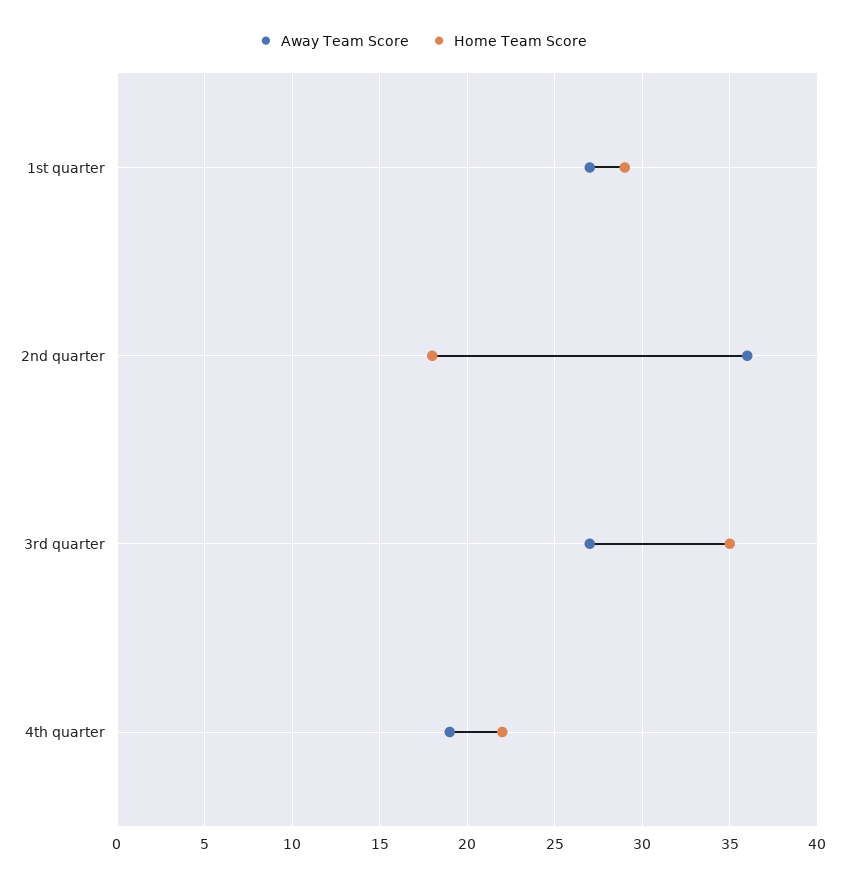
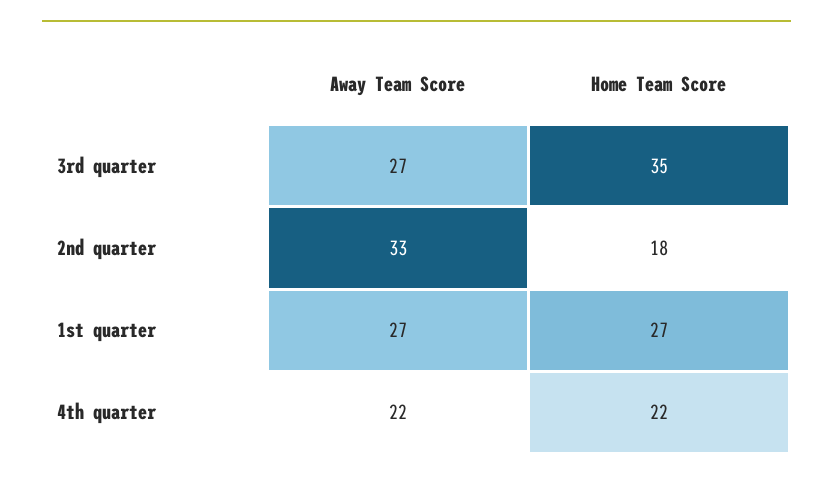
  {
    "Away Team Score": {
      "1st quarter": 27,
-     "2nd quarter": 36,
+     "2nd quarter": 33,
      "3rd quarter": 27,
-     "4th quarter": 19
+     "4th quarter": 22
    },
    "Home Team Score": {
-     "1st quarter": 29,
+     "1st quarter": 27,
      "2nd quarter": 18,
      "3rd quarter": 35,
      "4th quarter": 22
    }
  }

